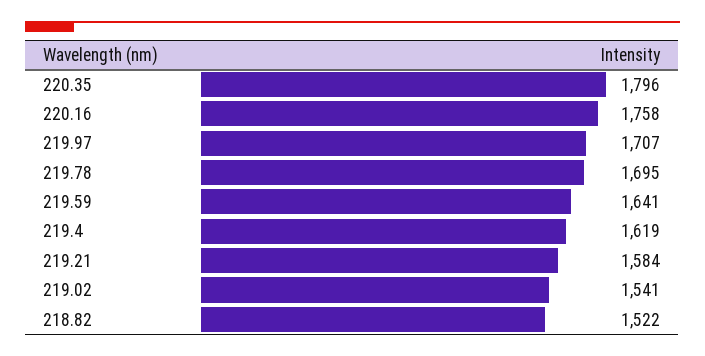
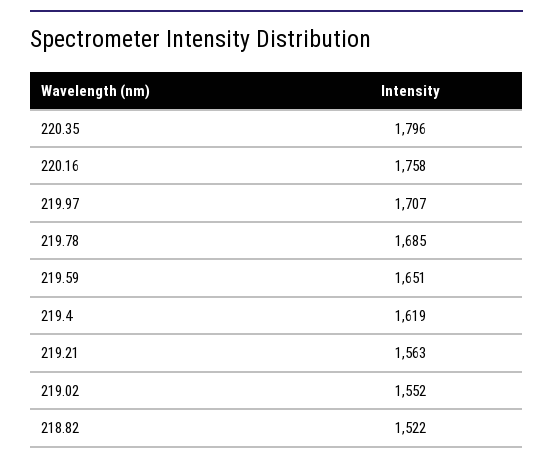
  {
    "220.35": 1796,
    "220.16": 1758,
    "219.97": 1707,
-   "219.78": 1695,
+   "219.78": 1685,
-   "219.59": 1641,
+   "219.59": 1651,
    "219.4": 1619,
-   "219.21": 1584,
+   "219.21": 1563,
-   "219.02": 1541,
+   "219.02": 1552,
    "218.82": 1522
  }

